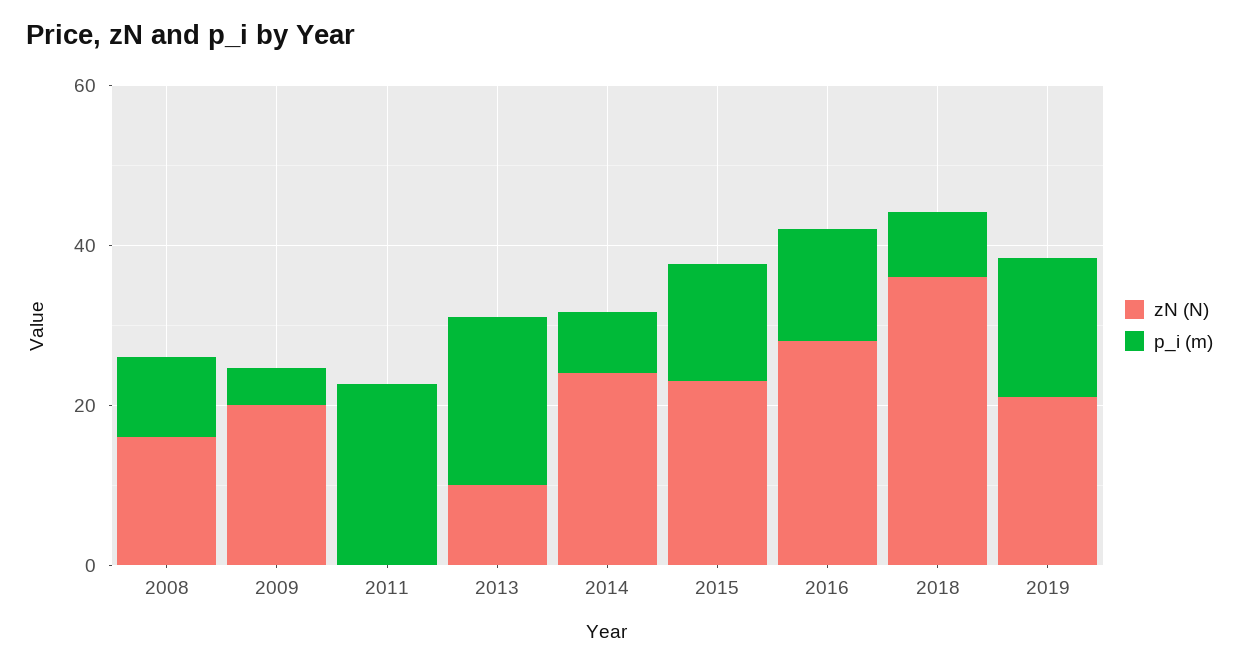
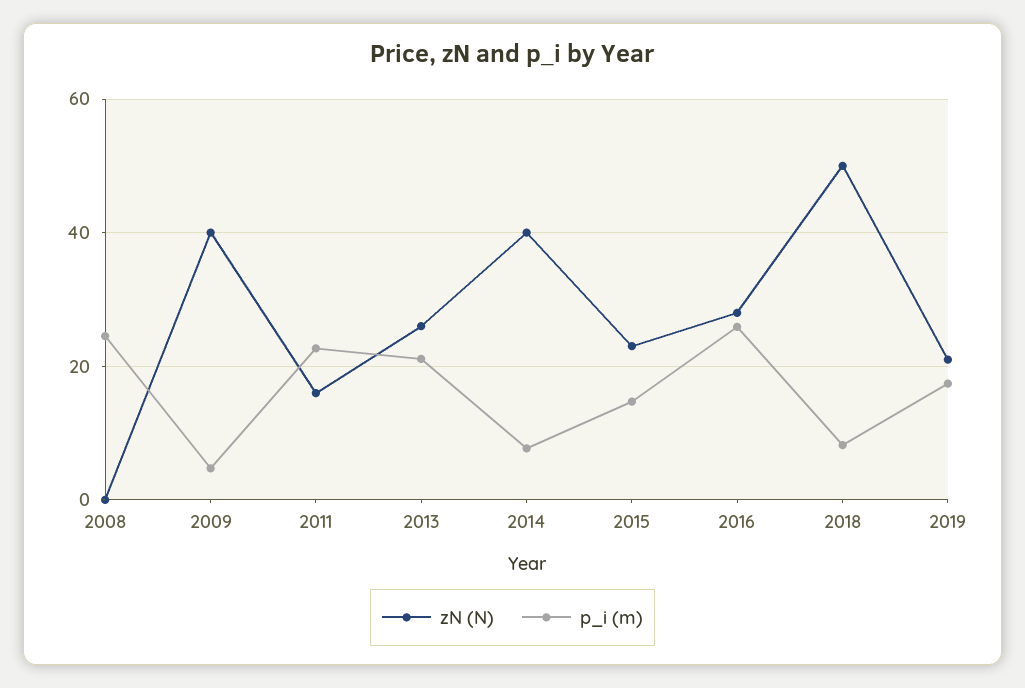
  {
    "zN (N)": {
-     "2008": 15,
+     "2008": 0,
-     "2009": 20,
+     "2009": 40,
-     "2011": 0,
+     "2011": 16,
-     "2013": 10,
+     "2013": 26,
-     "2014": 25,
+     "2014": 40,
      "2015": 24,
      "2016": 28,
-     "2018": 35,
+     "2018": 50,
      "2019": 22
    },
    "p_i (m)": {
-     "2008": 10,
+     "2008": 24,
      "2009": 4,
      "2011": 22,
      "2013": 22,
      "2014": 8,
      "2015": 14,
-     "2016": 15,
+     "2016": 26,
      "2018": 8,
      "2019": 18
    }
  }

